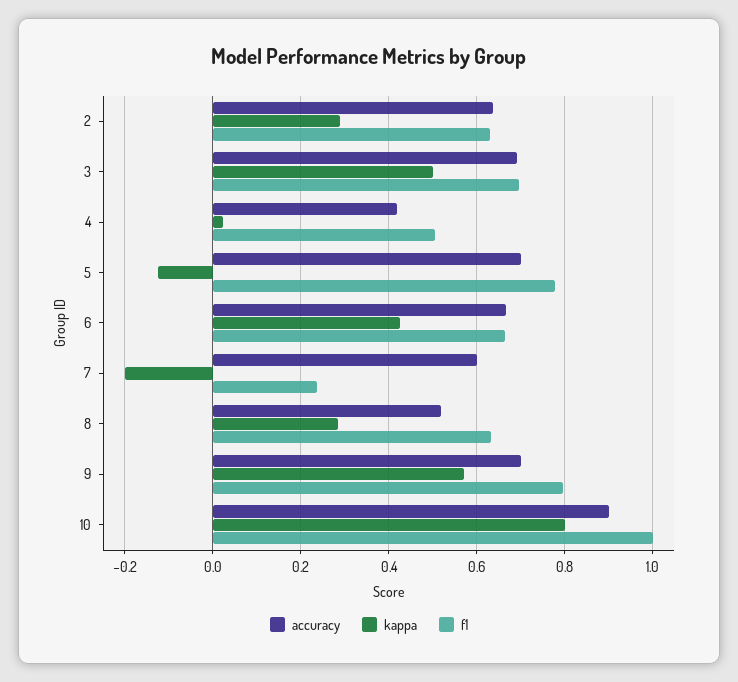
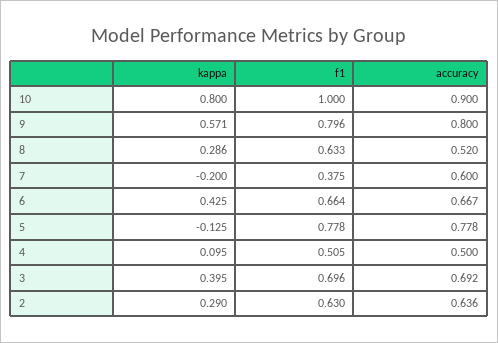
  {
    "accuracy": {
      "2": 0.636,
      "3": 0.692,
-     "4": 0.42,
+     "4": 0.5,
-     "5": 0.7,
+     "5": 0.778,
      "6": 0.667,
      "7": 0.6,
      "8": 0.52,
-     "9": 0.7,
+     "9": 0.8,
      "10": 0.9
    },
    "kappa": {
      "2": 0.29,
-     "3": 0.5,
+     "3": 0.395,
-     "4": 0.02,
+     "4": 0.095,
      "5": -0.125,
      "6": 0.425,
      "7": -0.2,
      "8": 0.286,
      "9": 0.571,
      "10": 0.8
    },
    "f1": {
      "2": 0.63,
      "3": 0.696,
      "4": 0.505,
      "5": 0.778,
      "6": 0.664,
-     "7": 0.24,
+     "7": 0.375,
      "8": 0.633,
      "9": 0.796,
      "10": 1
    }
  }

